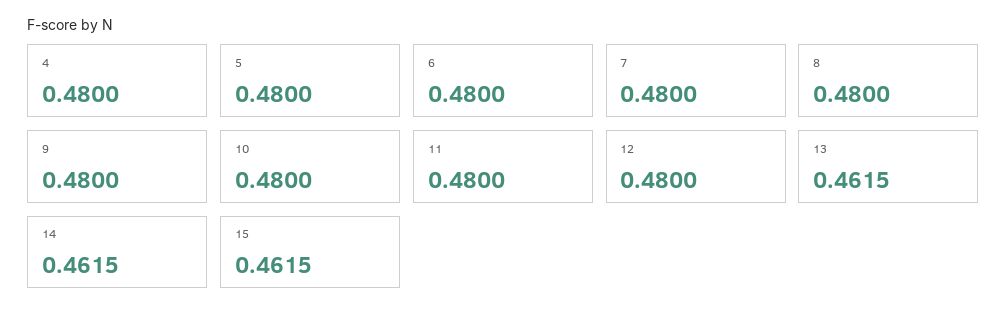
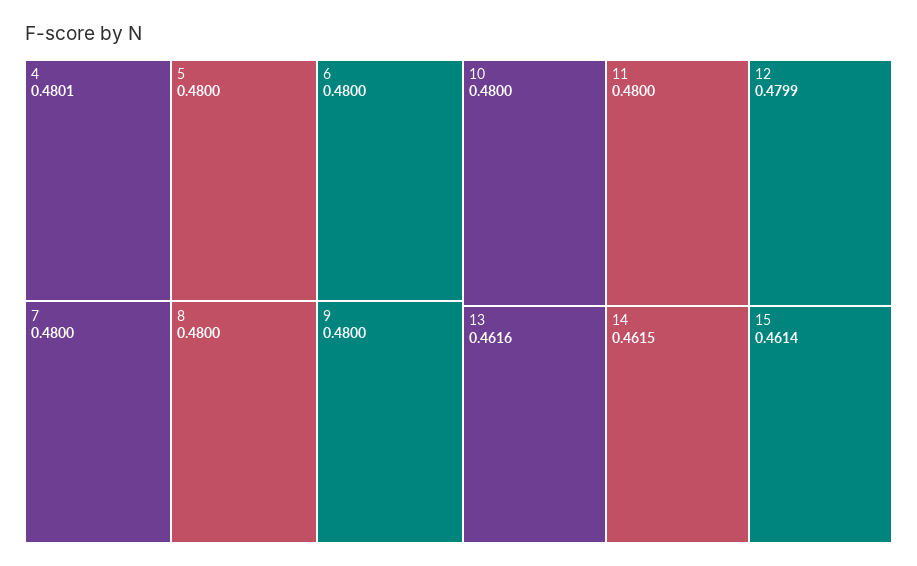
  {
-   "4": 0.48,
+   "4": 0.4801,
    "5": 0.48,
    "6": 0.48,
    "7": 0.48,
    "8": 0.48,
    "9": 0.48,
    "10": 0.48,
    "11": 0.48,
-   "12": 0.48,
+   "12": 0.4799,
-   "13": 0.4615,
+   "13": 0.4616,
    "14": 0.4615,
-   "15": 0.4615
+   "15": 0.4614
  }

